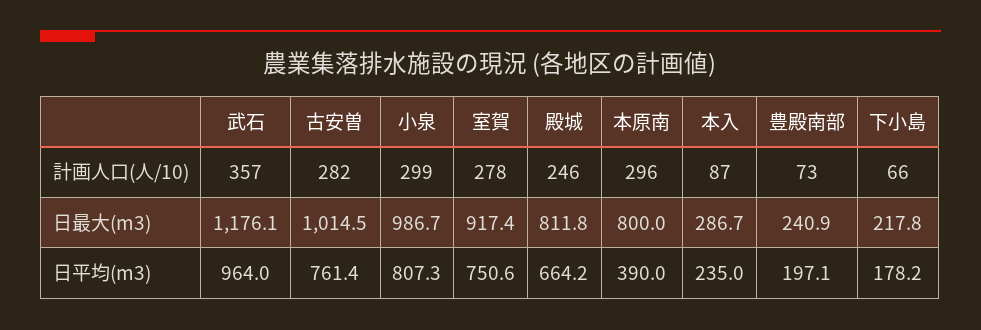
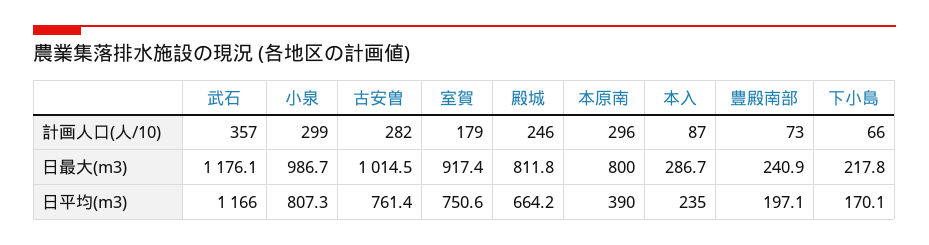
  {
    "武石": {
      "計画人口(人/10)": 357,
      "日最大(m3)": 1176.1,
-     "日平均(m3)": 964
+     "日平均(m3)": 1166
    },
    "古安曽": {
      "計画人口(人/10)": 282,
      "日最大(m3)": 1014.5,
      "日平均(m3)": 761.4
    },
    "小泉": {
      "計画人口(人/10)": 299,
      "日最大(m3)": 986.7,
      "日平均(m3)": 807.3
    },
    "室賀": {
-     "計画人口(人/10)": 278,
+     "計画人口(人/10)": 179,
      "日最大(m3)": 917.4,
      "日平均(m3)": 750.6
    },
    "殿城": {
      "計画人口(人/10)": 246,
      "日最大(m3)": 811.8,
      "日平均(m3)": 664.2
    },
    "本原南": {
      "計画人口(人/10)": 296,
      "日最大(m3)": 800,
      "日平均(m3)": 390
    },
    "本入": {
      "計画人口(人/10)": 87,
      "日最大(m3)": 286.7,
      "日平均(m3)": 235
    },
    "豊殿南部": {
      "計画人口(人/10)": 73,
      "日最大(m3)": 240.9,
      "日平均(m3)": 197.1
    },
    "下小島": {
      "計画人口(人/10)": 66,
      "日最大(m3)": 217.8,
-     "日平均(m3)": 178.2
+     "日平均(m3)": 170.1
    }
  }

